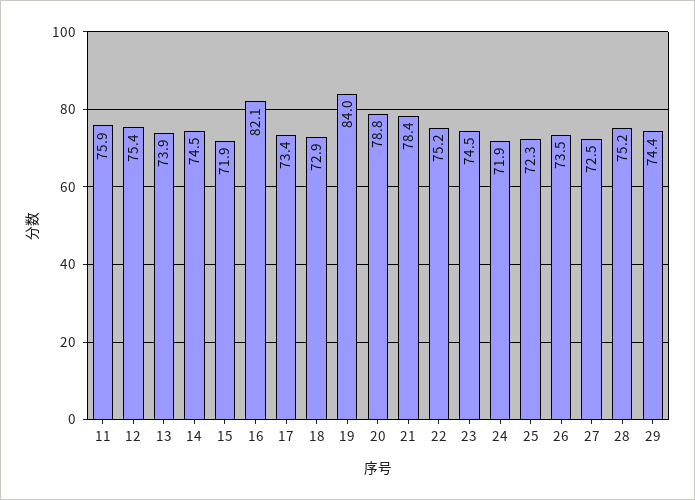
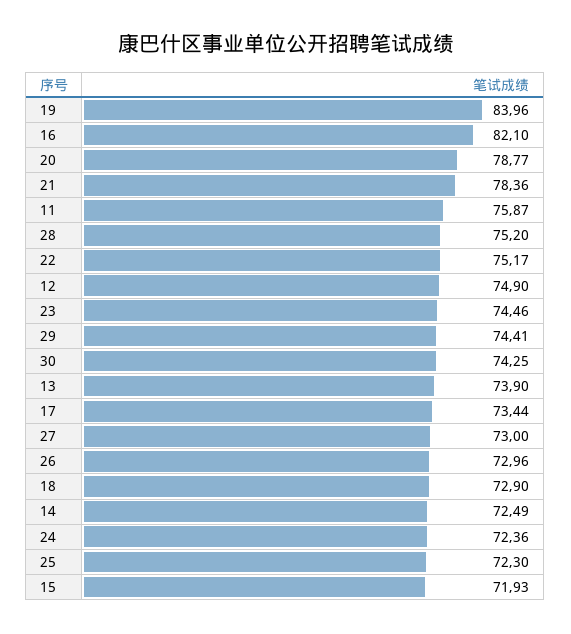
  {
    "11": 75.87,
-   "12": 75.4,
+   "12": 74.9,
    "13": 73.9,
-   "14": 74.5,
+   "14": 72.49,
    "15": 71.93,
    "16": 82.1,
    "17": 73.44,
    "18": 72.9,
    "19": 83.96,
    "20": 78.77,
    "21": 78.36,
    "22": 75.17,
    "23": 74.46,
-   "24": 71.9,
+   "24": 72.36,
    "25": 72.3,
-   "26": 73.5,
+   "26": 72.96,
-   "27": 72.5,
+   "27": 73,
    "28": 75.2,
-   "29": 74.41
+   "29": 74.41,
+   "30": 74.25
  }

